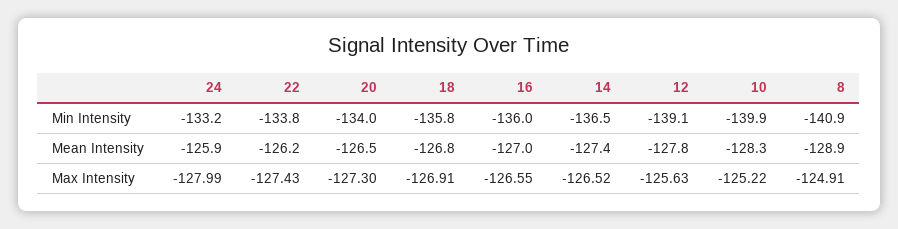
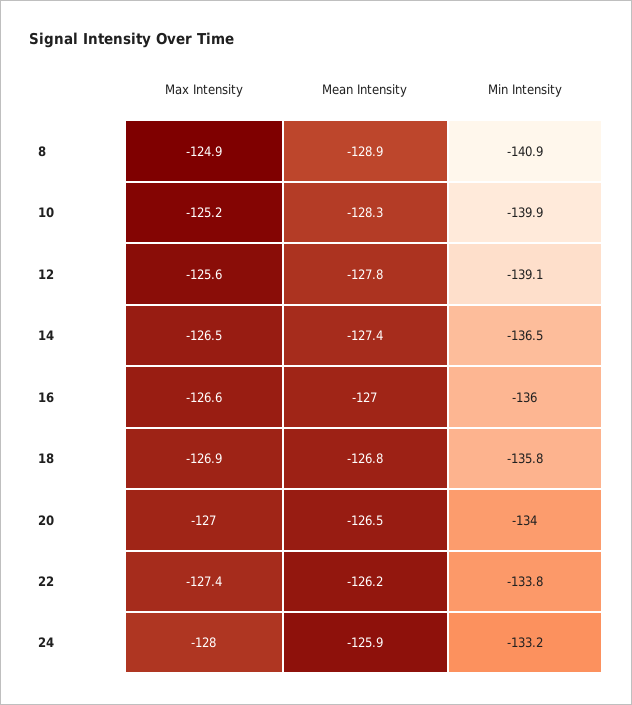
  {
    "24": {
      "Min Intensity": -133.2,
      "Mean Intensity": -125.9,
      "Max Intensity": -127.99
    },
    "22": {
      "Min Intensity": -133.8,
      "Mean Intensity": -126.2,
      "Max Intensity": -127.43
    },
    "20": {
      "Min Intensity": -134,
      "Mean Intensity": -126.5,
-     "Max Intensity": -127.3
+     "Max Intensity": -127
    },
    "18": {
      "Min Intensity": -135.8,
      "Mean Intensity": -126.8,
      "Max Intensity": -126.91
    },
    "16": {
      "Min Intensity": -136,
      "Mean Intensity": -127,
      "Max Intensity": -126.55
    },
    "14": {
      "Min Intensity": -136.5,
      "Mean Intensity": -127.4,
      "Max Intensity": -126.52
    },
    "12": {
      "Min Intensity": -139.1,
      "Mean Intensity": -127.8,
      "Max Intensity": -125.63
    },
    "10": {
      "Min Intensity": -139.9,
      "Mean Intensity": -128.3,
      "Max Intensity": -125.22
    },
    "8": {
      "Min Intensity": -140.9,
      "Mean Intensity": -128.9,
      "Max Intensity": -124.91
    }
  }

